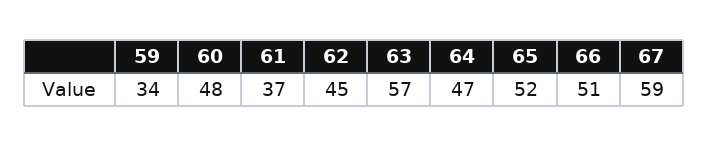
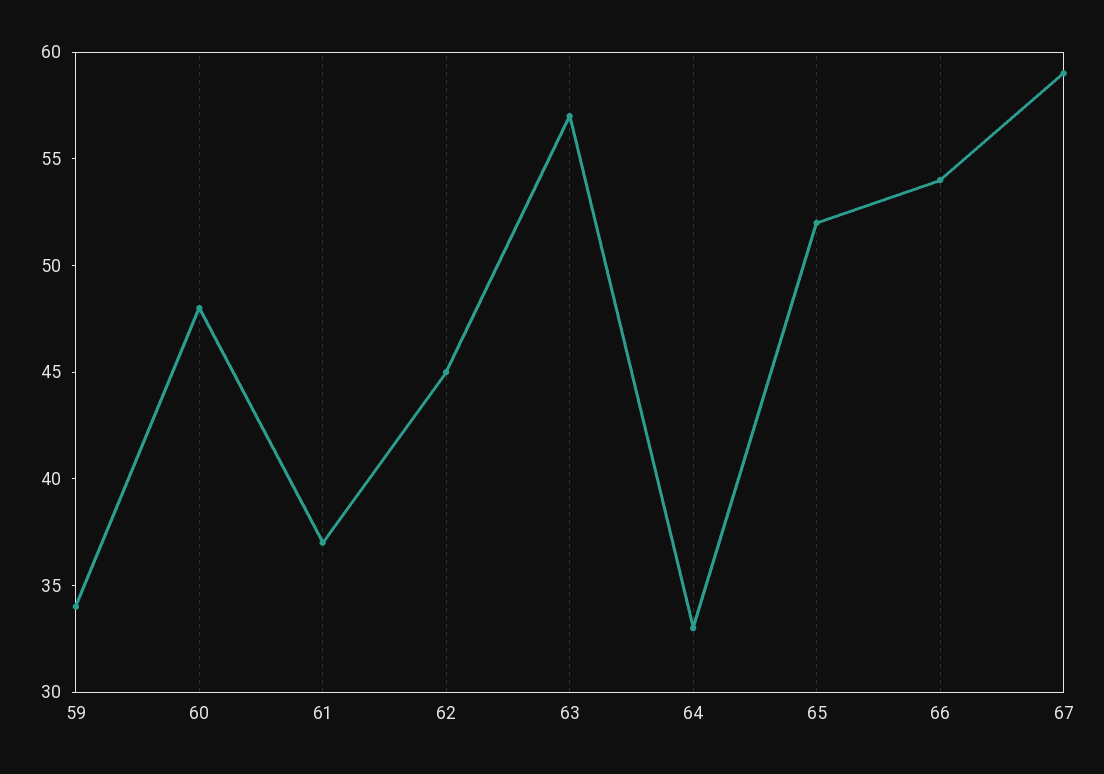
  {
    "59": 34,
    "60": 48,
    "61": 37,
    "62": 45,
    "63": 57,
-   "64": 47,
+   "64": 33,
    "65": 52,
-   "66": 51,
+   "66": 54,
    "67": 59
  }

